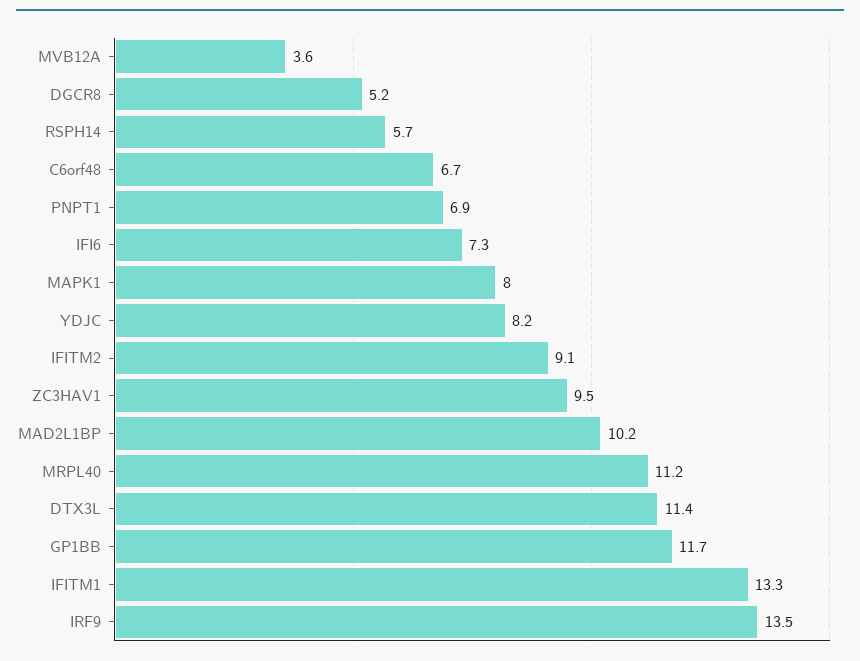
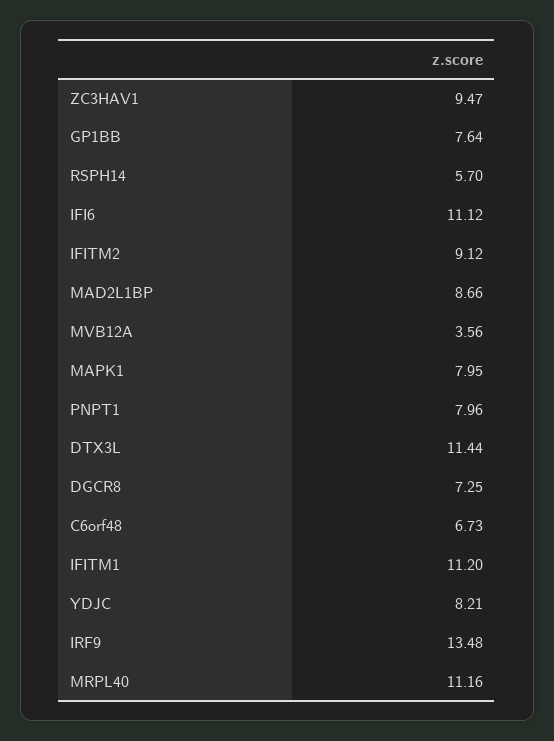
  {
    "MVB12A": 3.56,
-   "DGCR8": 5.2,
+   "DGCR8": 7.25,
    "RSPH14": 5.7,
    "C6orf48": 6.73,
-   "PNPT1": 6.9,
+   "PNPT1": 7.96,
-   "IFI6": 7.3,
+   "IFI6": 11.12,
    "MAPK1": 7.95,
    "YDJC": 8.21,
    "IFITM2": 9.12,
    "ZC3HAV1": 9.47,
-   "MAD2L1BP": 10.2,
+   "MAD2L1BP": 8.66,
    "MRPL40": 11.16,
    "DTX3L": 11.44,
-   "GP1BB": 11.7,
+   "GP1BB": 7.64,
-   "IFITM1": 13.3,
+   "IFITM1": 11.2,
    "IRF9": 13.48
  }

